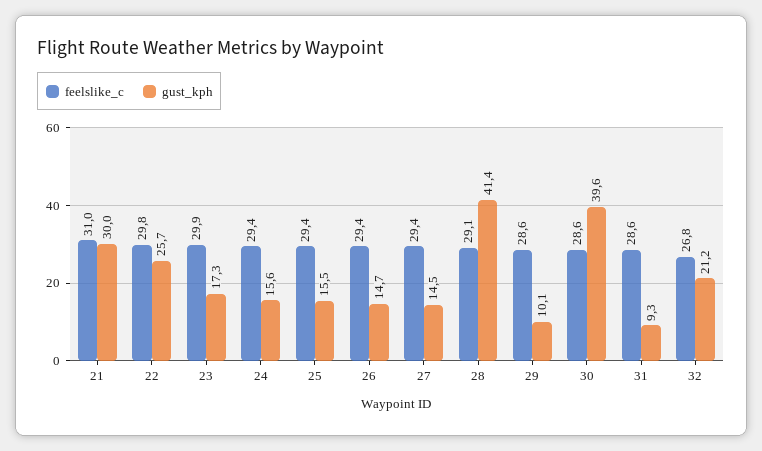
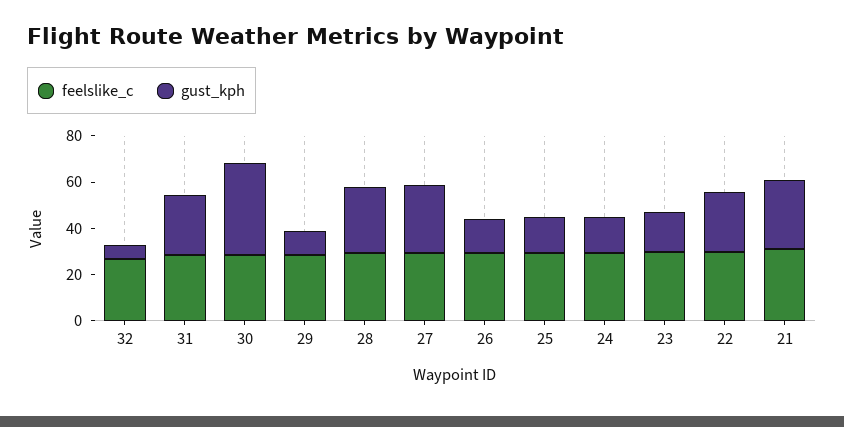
  {
    "feelslike_c": {
      "21": 31,
      "22": 29.8,
      "23": 29.9,
      "24": 29.4,
      "25": 29.4,
      "26": 29.4,
      "27": 29.4,
      "28": 29.1,
      "29": 28.6,
      "30": 28.6,
      "31": 28.6,
      "32": 26.8
    },
    "gust_kph": {
      "21": 30,
      "22": 25.7,
      "23": 17.3,
      "24": 15.6,
      "25": 15.5,
      "26": 14.7,
-     "27": 14.5,
+     "27": 30,
-     "28": 41.4,
+     "28": 30,
      "29": 10.1,
      "30": 39.6,
-     "31": 9.3,
+     "31": 25,
-     "32": 21.2
+     "32": 5
    }
  }

